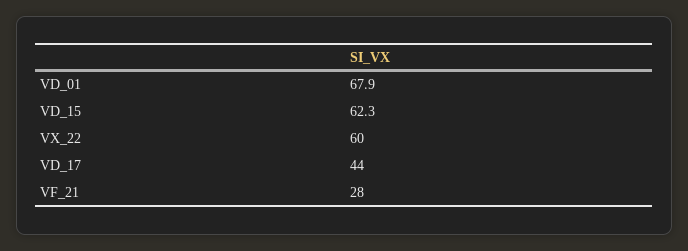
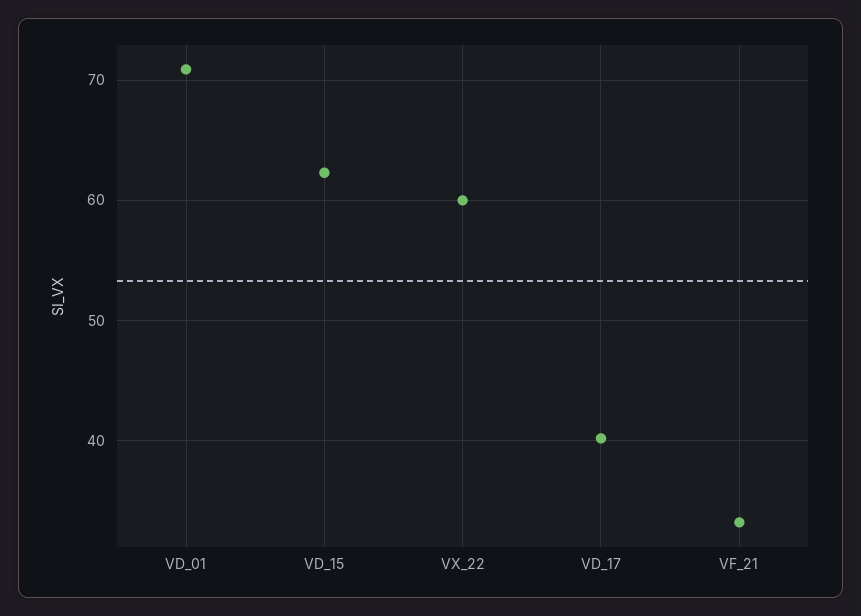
  {
-   "VD_01": 67.9,
+   "VD_01": 71,
    "VD_15": 62.3,
    "VX_22": 60,
-   "VD_17": 44,
+   "VD_17": 40,
-   "VF_21": 28
+   "VF_21": 33
  }

